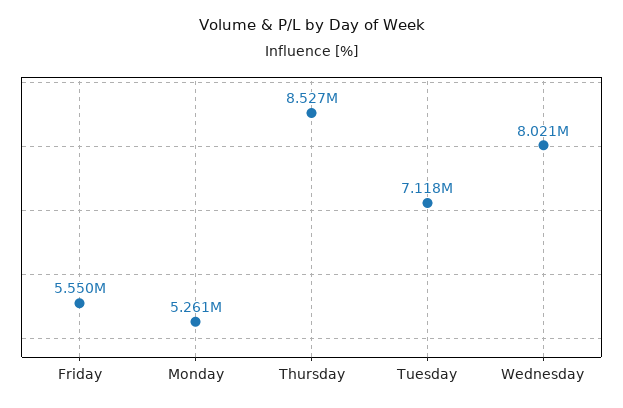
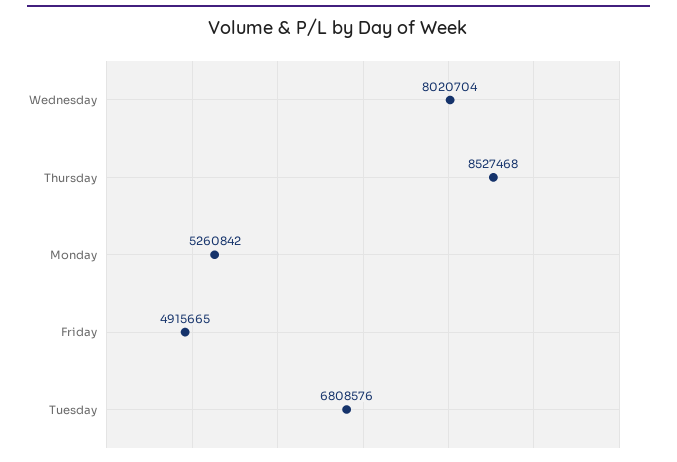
  {
-   "Friday": 5550000,
+   "Friday": 4915665,
    "Monday": 5260842,
    "Thursday": 8527468,
-   "Tuesday": 7118000,
+   "Tuesday": 6808576,
    "Wednesday": 8020704
  }

